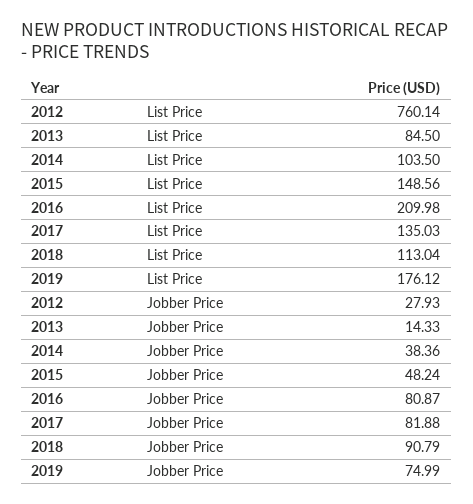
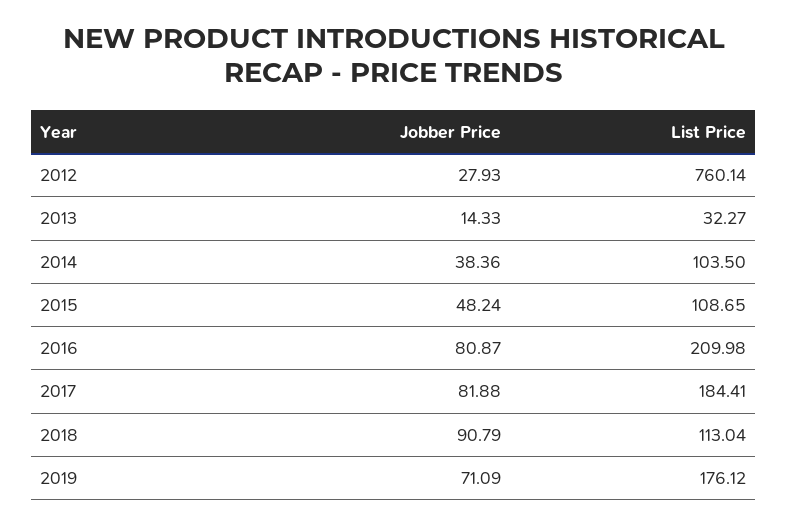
  {
    "2012": {
      "List Price": 760.14,
      "Jobber Price": 27.93
    },
    "2013": {
-     "List Price": 84.5,
+     "List Price": 32.27,
      "Jobber Price": 14.33
    },
    "2014": {
      "List Price": 103.5,
      "Jobber Price": 38.36
    },
    "2015": {
-     "List Price": 148.56,
+     "List Price": 108.65,
      "Jobber Price": 48.24
    },
    "2016": {
      "List Price": 209.98,
      "Jobber Price": 80.87
    },
    "2017": {
-     "List Price": 135.03,
+     "List Price": 184.41,
      "Jobber Price": 81.88
    },
    "2018": {
      "List Price": 113.04,
      "Jobber Price": 90.79
    },
    "2019": {
      "List Price": 176.12,
-     "Jobber Price": 74.99
+     "Jobber Price": 71.09
    }
  }

